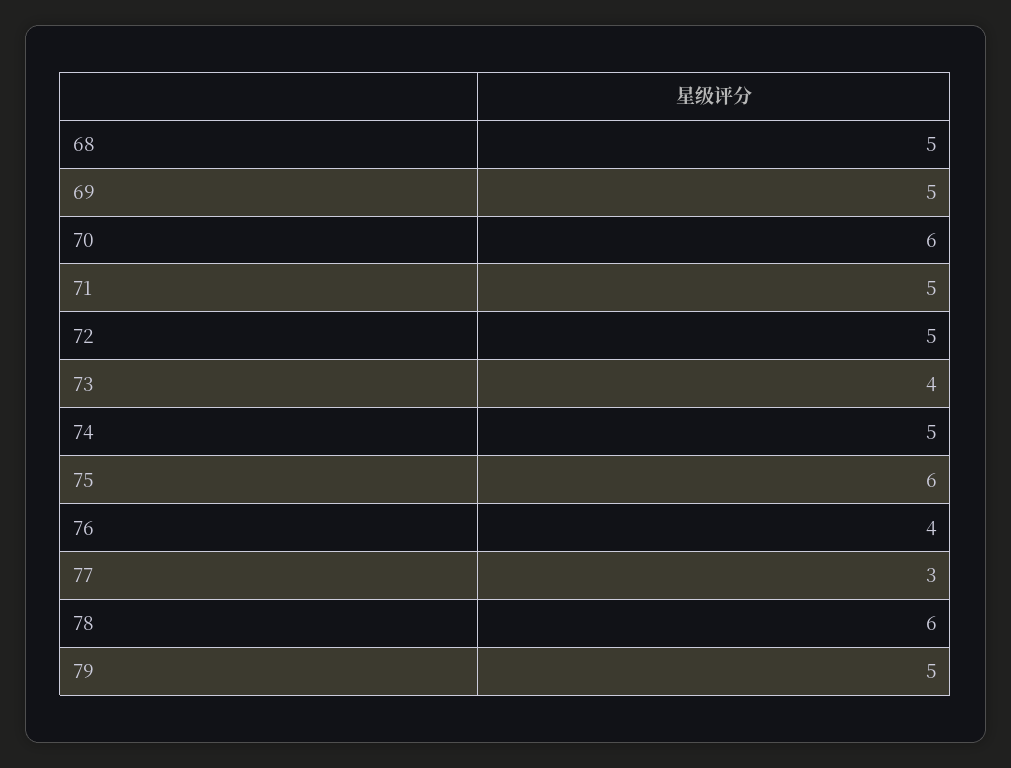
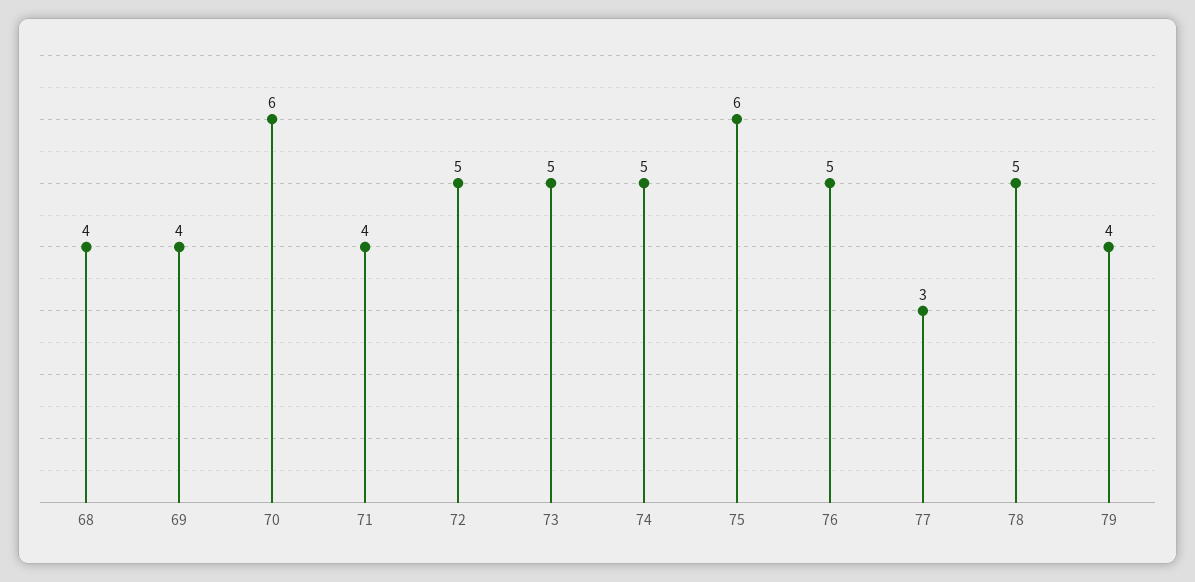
  {
-   "68": 5,
+   "68": 4,
-   "69": 5,
+   "69": 4,
    "70": 6,
-   "71": 5,
+   "71": 4,
    "72": 5,
-   "73": 4,
+   "73": 5,
    "74": 5,
    "75": 6,
-   "76": 4,
+   "76": 5,
    "77": 3,
-   "78": 6,
+   "78": 5,
-   "79": 5
+   "79": 4
  }

